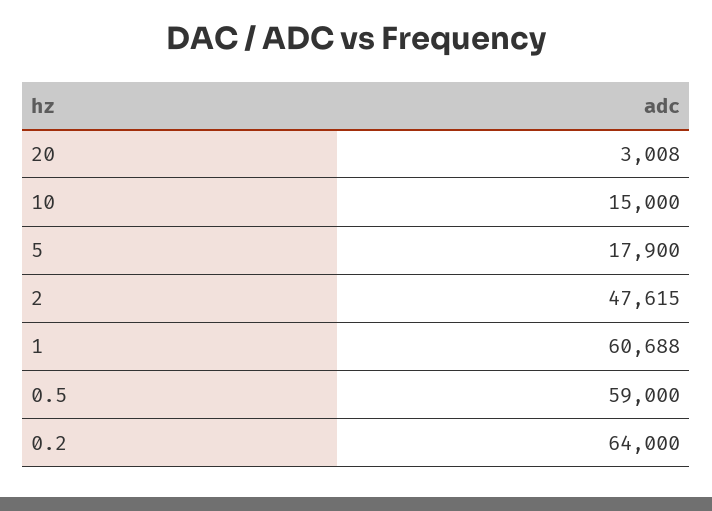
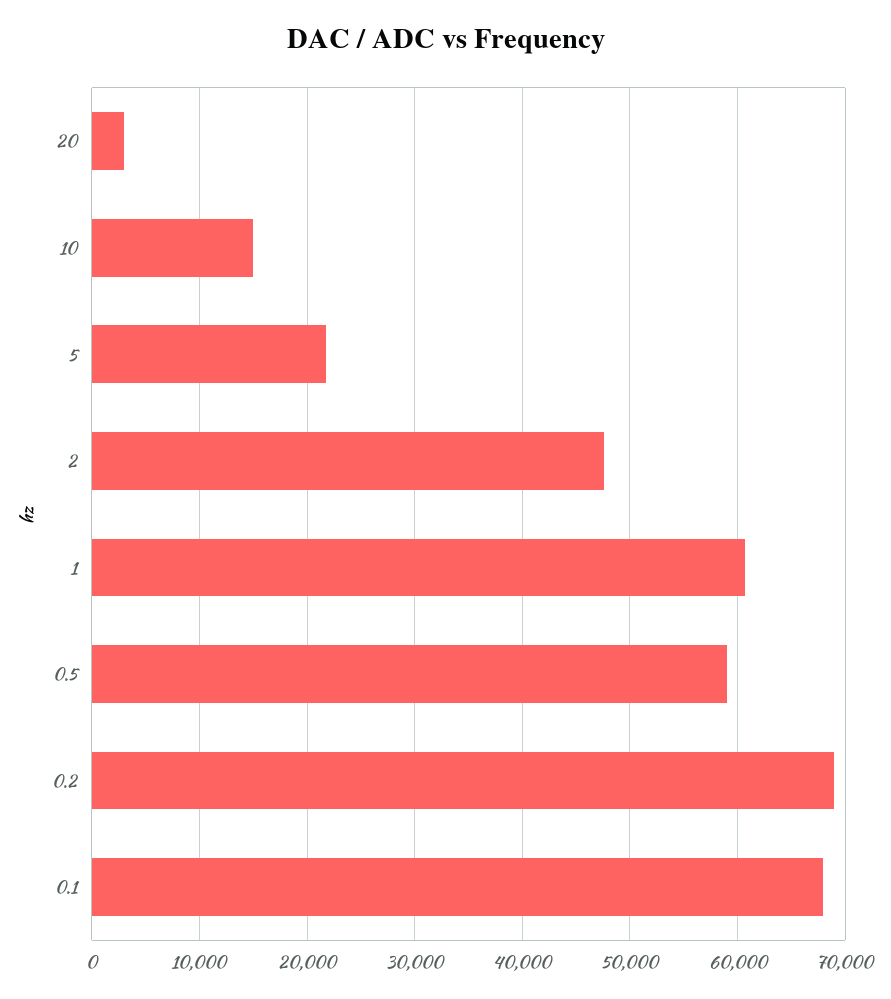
  {
    "20": 3008,
    "10": 15000,
-   "5": 17900,
+   "5": 22000,
    "2": 47615,
    "1": 60688,
    "0.5": 59000,
-   "0.2": 64000
+   "0.2": 69000,
+   "0.1": 68000
  }

